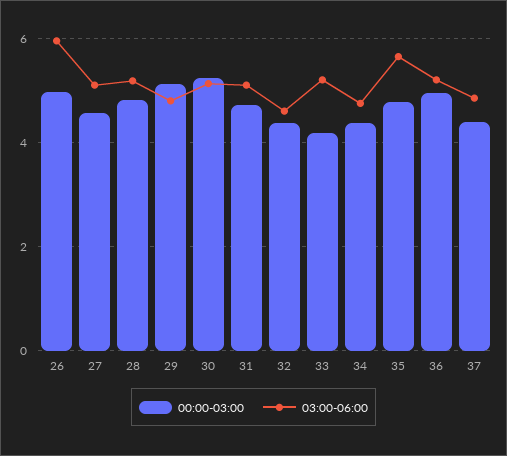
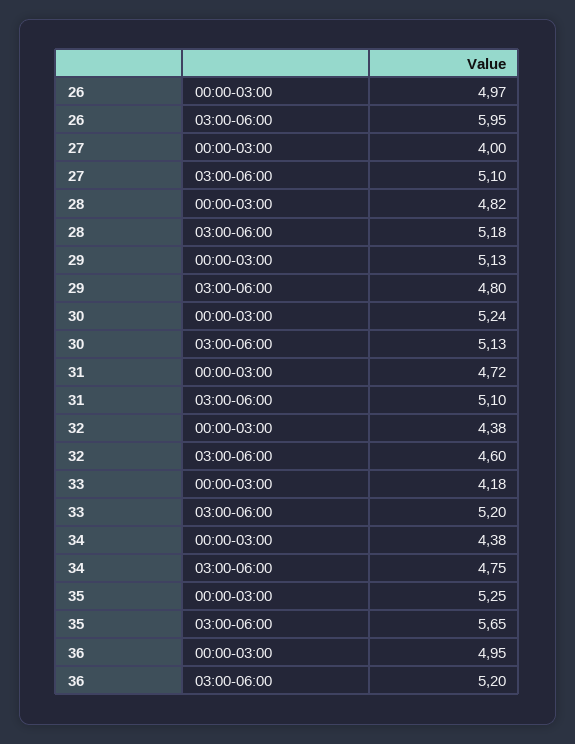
  {
    "00:00-03:00": {
      "26": 4.97,
-     "27": 4.6,
+     "27": 4,
      "28": 4.82,
      "29": 5.13,
      "30": 5.24,
      "31": 4.72,
      "32": 4.38,
      "33": 4.18,
      "34": 4.38,
-     "35": 4.8,
+     "35": 5.25,
-     "36": 4.95,
+     "36": 4.95
-     "37": 4.4
    },
    "03:00-06:00": {
      "26": 5.95,
      "27": 5.1,
      "28": 5.18,
      "29": 4.8,
      "30": 5.13,
      "31": 5.1,
      "32": 4.6,
      "33": 5.2,
      "34": 4.75,
      "35": 5.65,
-     "36": 5.2,
+     "36": 5.2
-     "37": 4.8
    }
  }

